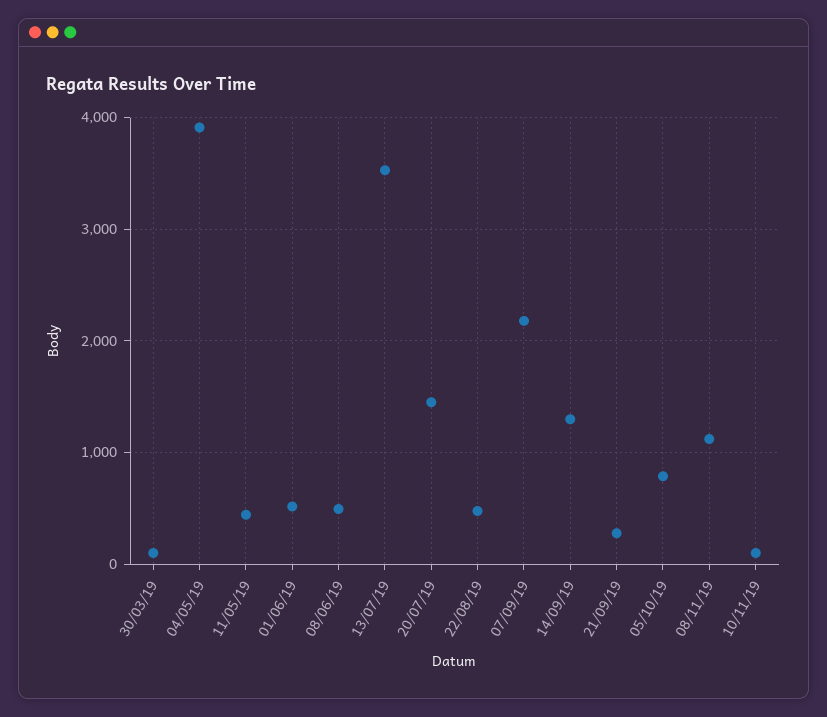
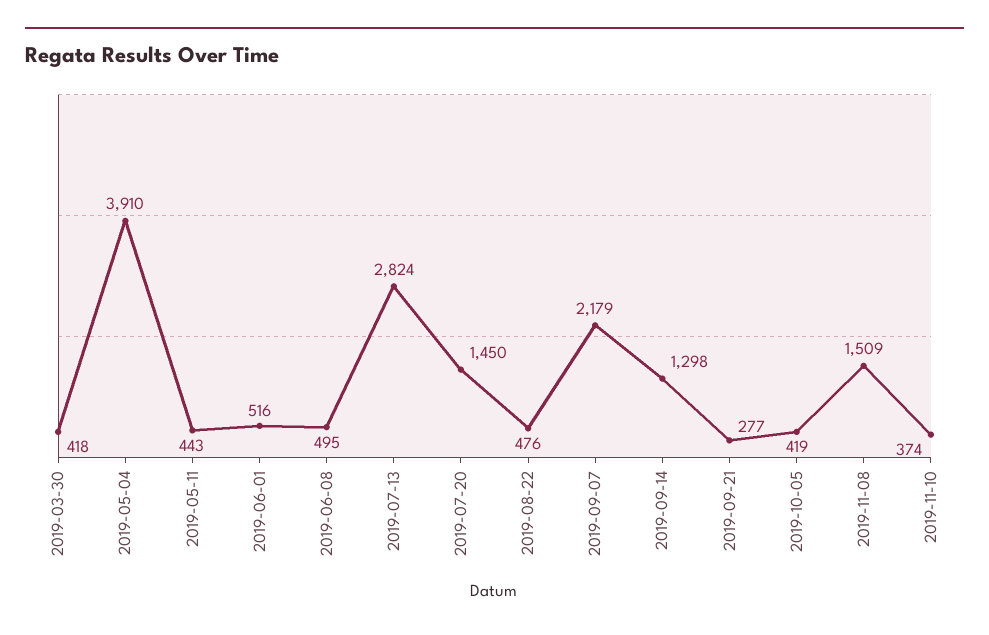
  {
-   "30/03/19": 100,
+   "30/03/19": 418,
    "04/05/19": 3910,
    "11/05/19": 443,
    "01/06/19": 516,
    "08/06/19": 495,
-   "13/07/19": 3500,
+   "13/07/19": 2824,
    "20/07/19": 1450,
    "22/08/19": 476,
    "07/09/19": 2179,
    "14/09/19": 1298,
    "21/09/19": 277,
-   "05/10/19": 800,
+   "05/10/19": 419,
-   "08/11/19": 1100,
+   "08/11/19": 1509,
-   "10/11/19": 100
+   "10/11/19": 374
  }

